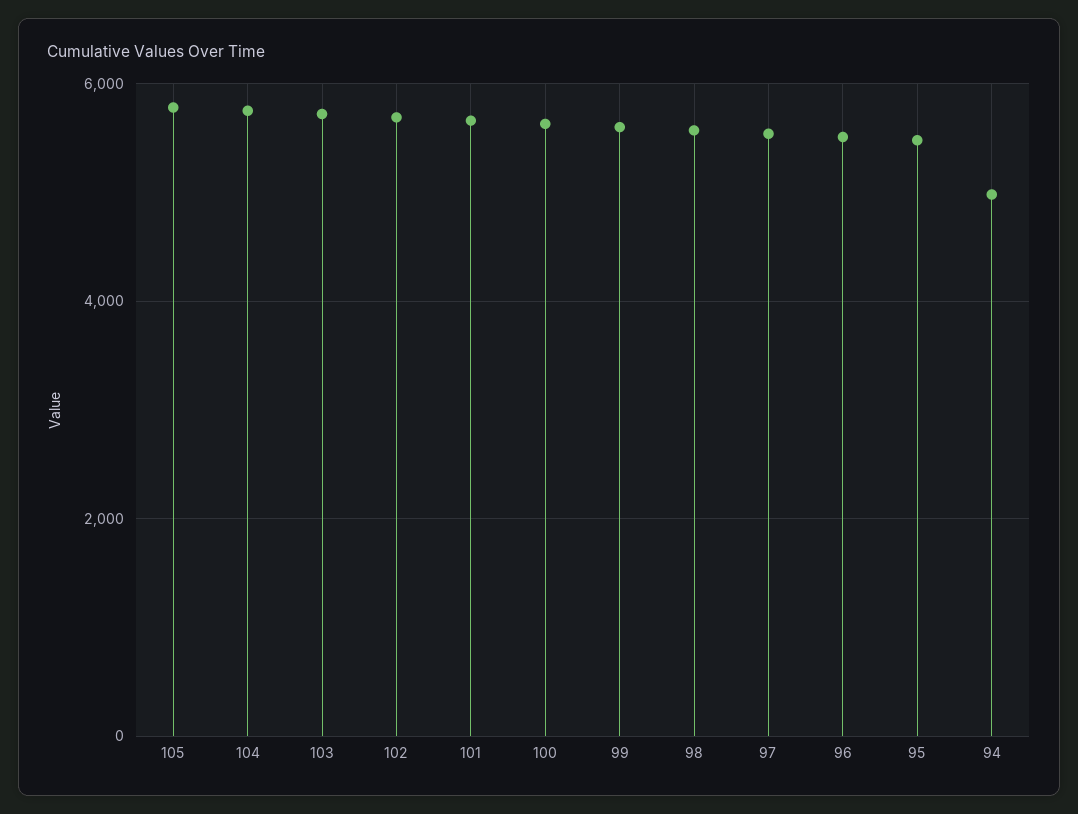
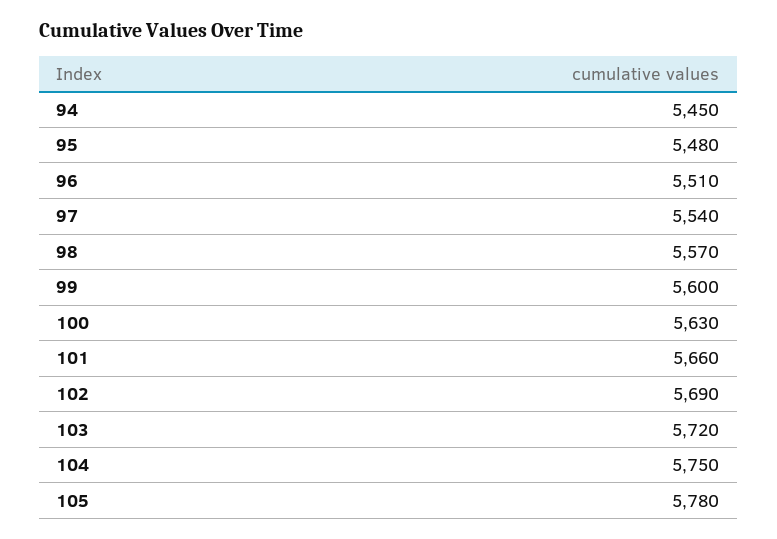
  {
    "105": 5780,
    "104": 5750,
    "103": 5720,
    "102": 5690,
    "101": 5660,
    "100": 5630,
    "99": 5600,
    "98": 5570,
    "97": 5540,
    "96": 5510,
    "95": 5480,
-   "94": 5000
+   "94": 5450
  }

